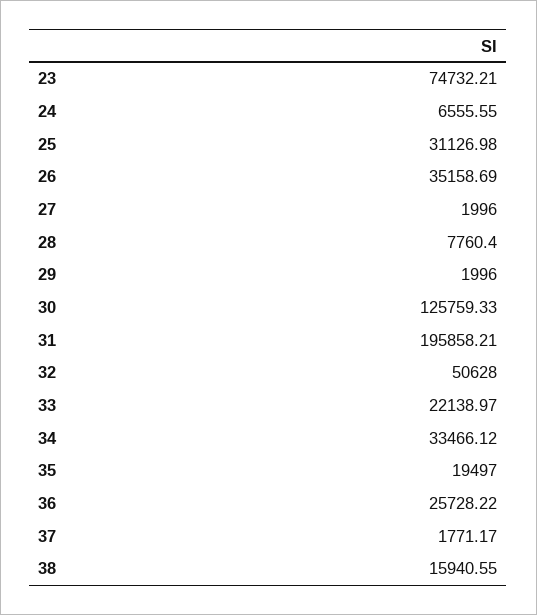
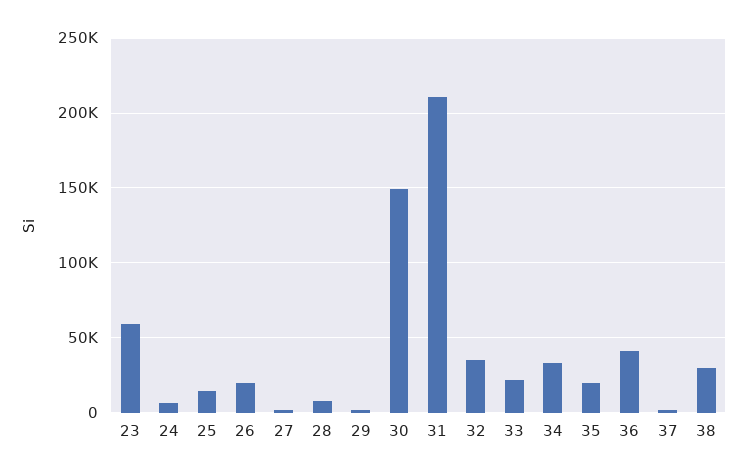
  {
-   "23": 74732.21,
+   "23": 60000,
    "24": 6555.55,
-   "25": 31126.98,
+   "25": 15000,
-   "26": 35158.69,
+   "26": 20000,
    "27": 1996,
    "28": 7760.4,
    "29": 1996,
-   "30": 125759.33,
+   "30": 150000,
-   "31": 195858.21,
+   "31": 210000,
-   "32": 50628,
+   "32": 35000,
    "33": 22138.97,
    "34": 33466.12,
    "35": 19497,
-   "36": 25728.22,
+   "36": 40000,
    "37": 1771.17,
-   "38": 15940.55
+   "38": 30000
  }

